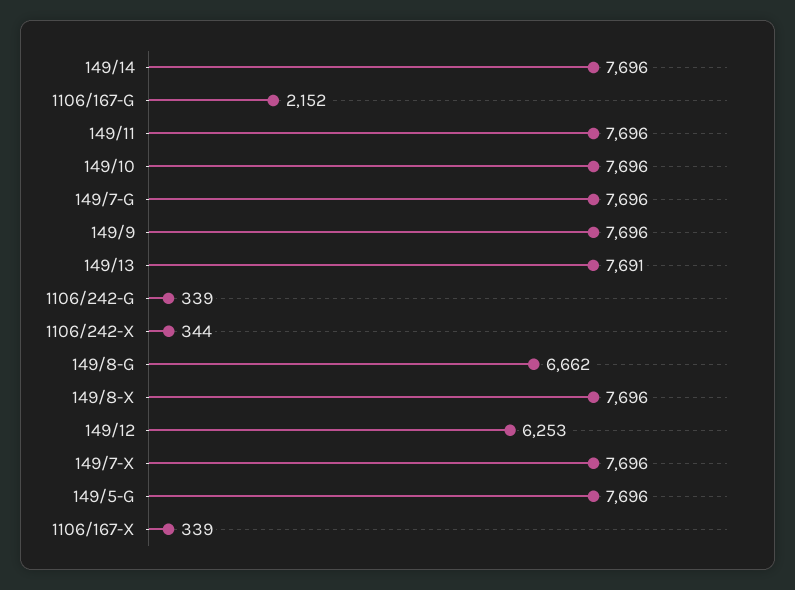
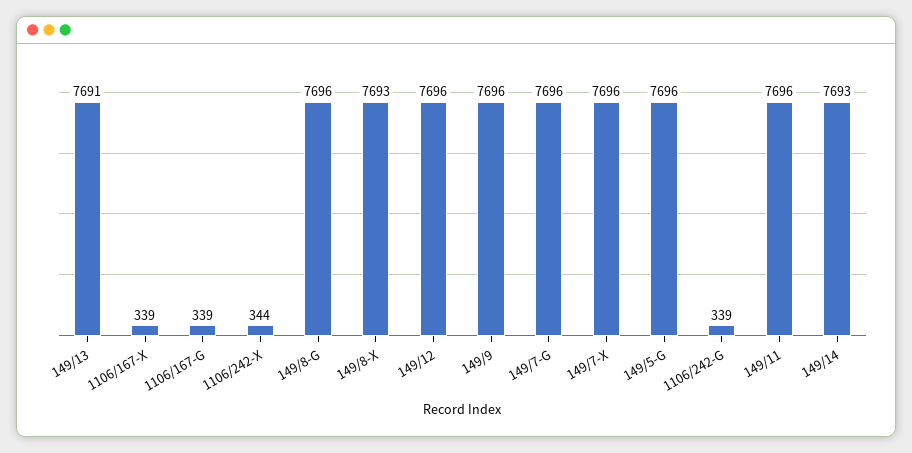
  {
-   "149/14": 7696,
+   "149/14": 7693,
-   "1106/167-G": 2152,
+   "1106/167-G": 339,
    "149/11": 7696,
-   "149/10": 7696,
    "149/7-G": 7696,
    "149/9": 7696,
    "149/13": 7691,
    "1106/242-G": 339,
    "1106/242-X": 344,
-   "149/8-G": 6662,
+   "149/8-G": 7696,
-   "149/8-X": 7696,
+   "149/8-X": 7693,
-   "149/12": 6253,
+   "149/12": 7696,
    "149/7-X": 7696,
    "149/5-G": 7696,
    "1106/167-X": 339
  }

